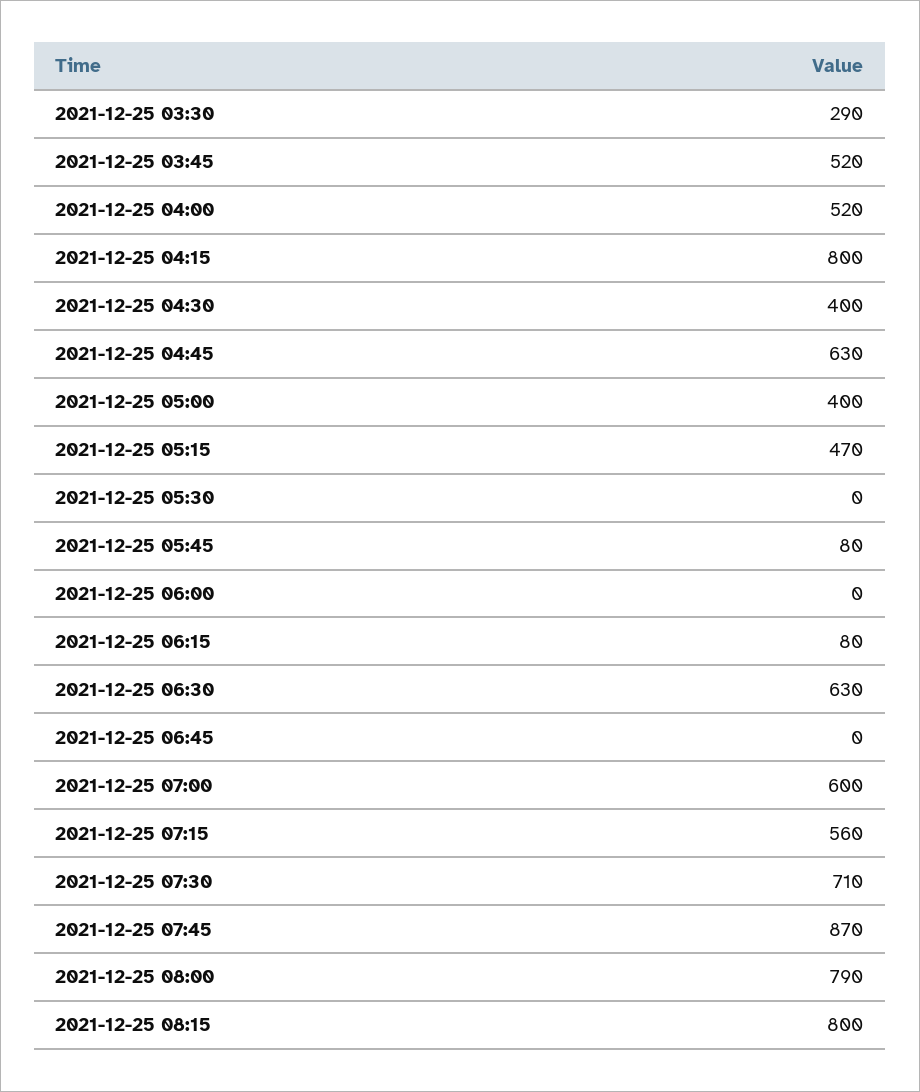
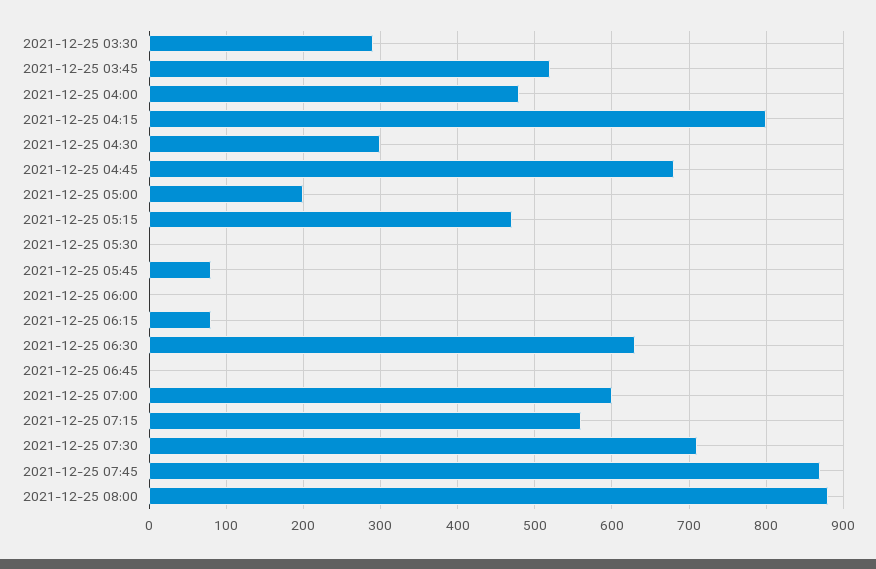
  {
    "2021-12-25 03:30": 290,
    "2021-12-25 03:45": 520,
-   "2021-12-25 04:00": 520,
+   "2021-12-25 04:00": 480,
    "2021-12-25 04:15": 800,
-   "2021-12-25 04:30": 400,
+   "2021-12-25 04:30": 300,
-   "2021-12-25 04:45": 630,
+   "2021-12-25 04:45": 680,
-   "2021-12-25 05:00": 400,
+   "2021-12-25 05:00": 200,
    "2021-12-25 05:15": 470,
    "2021-12-25 05:30": 0,
    "2021-12-25 05:45": 80,
    "2021-12-25 06:00": 0,
    "2021-12-25 06:15": 80,
    "2021-12-25 06:30": 630,
    "2021-12-25 06:45": 0,
    "2021-12-25 07:00": 600,
    "2021-12-25 07:15": 560,
    "2021-12-25 07:30": 710,
    "2021-12-25 07:45": 870,
-   "2021-12-25 08:00": 790,
+   "2021-12-25 08:00": 880
-   "2021-12-25 08:15": 800
  }

